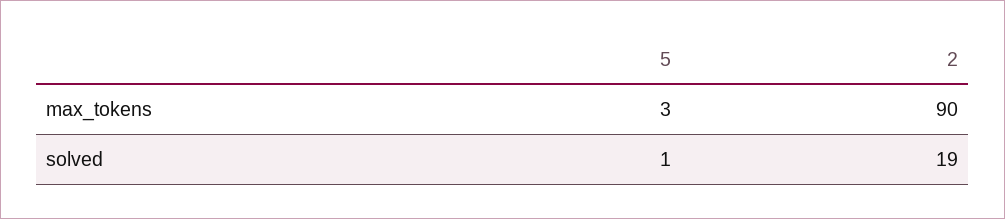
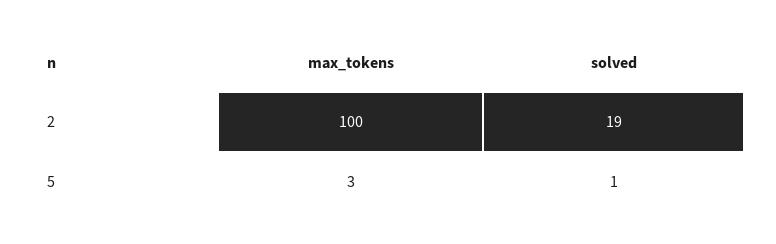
  {
    "5": {
      "max_tokens": 3,
      "solved": 1
    },
    "2": {
-     "max_tokens": 90,
+     "max_tokens": 100,
      "solved": 19
    }
  }

